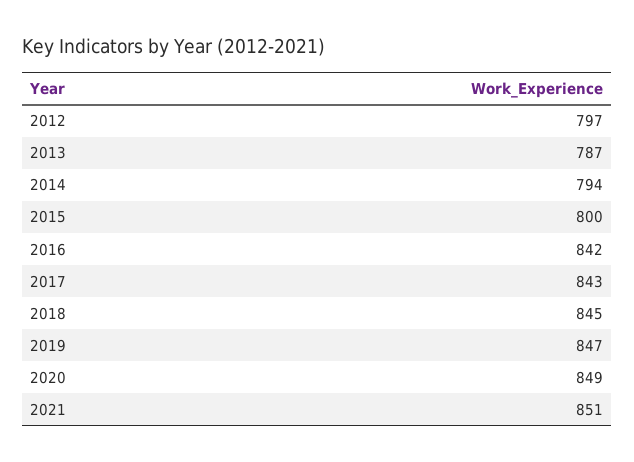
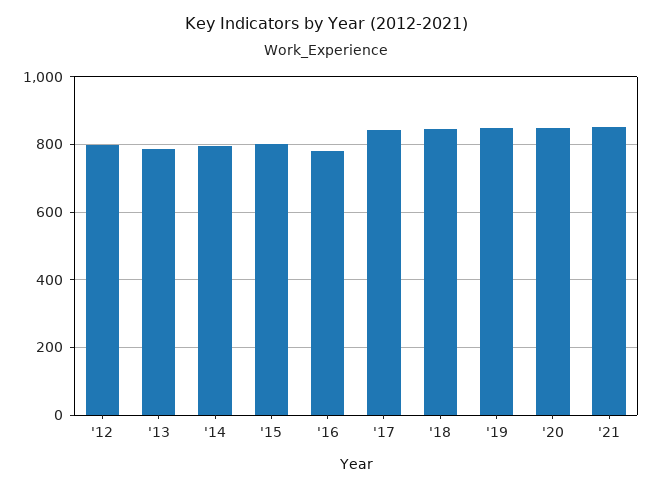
  {
    "2012": 797,
    "2013": 787,
    "2014": 794,
    "2015": 800,
-   "2016": 842,
+   "2016": 780,
    "2017": 843,
    "2018": 845,
    "2019": 847,
    "2020": 849,
    "2021": 851
  }

